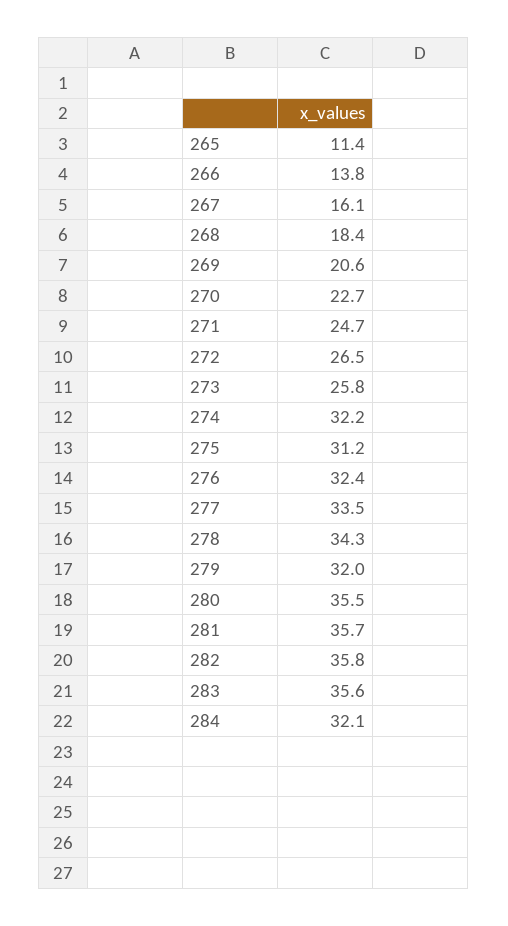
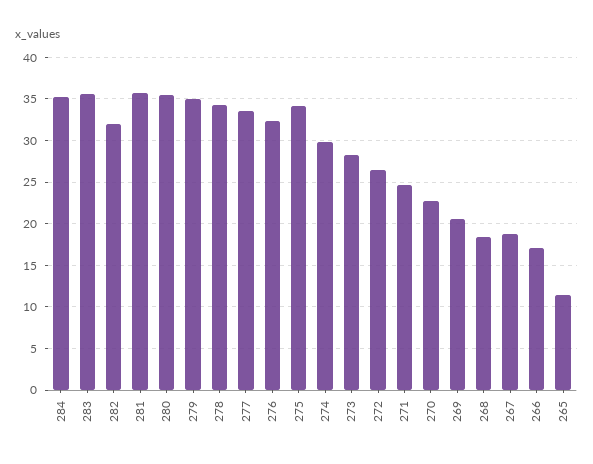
  {
    "265": 11.4,
-   "266": 13.8,
+   "266": 17,
-   "267": 16.1,
+   "267": 19,
    "268": 18.4,
    "269": 20.6,
    "270": 22.7,
    "271": 24.7,
    "272": 26.5,
-   "273": 25.8,
+   "273": 28,
-   "274": 32.2,
+   "274": 30,
-   "275": 31.2,
+   "275": 34,
    "276": 32.4,
    "277": 33.5,
    "278": 34.3,
-   "279": 32,
+   "279": 35,
    "280": 35.5,
    "281": 35.7,
-   "282": 35.8,
+   "282": 32,
    "283": 35.6,
-   "284": 32.1
+   "284": 35
  }

